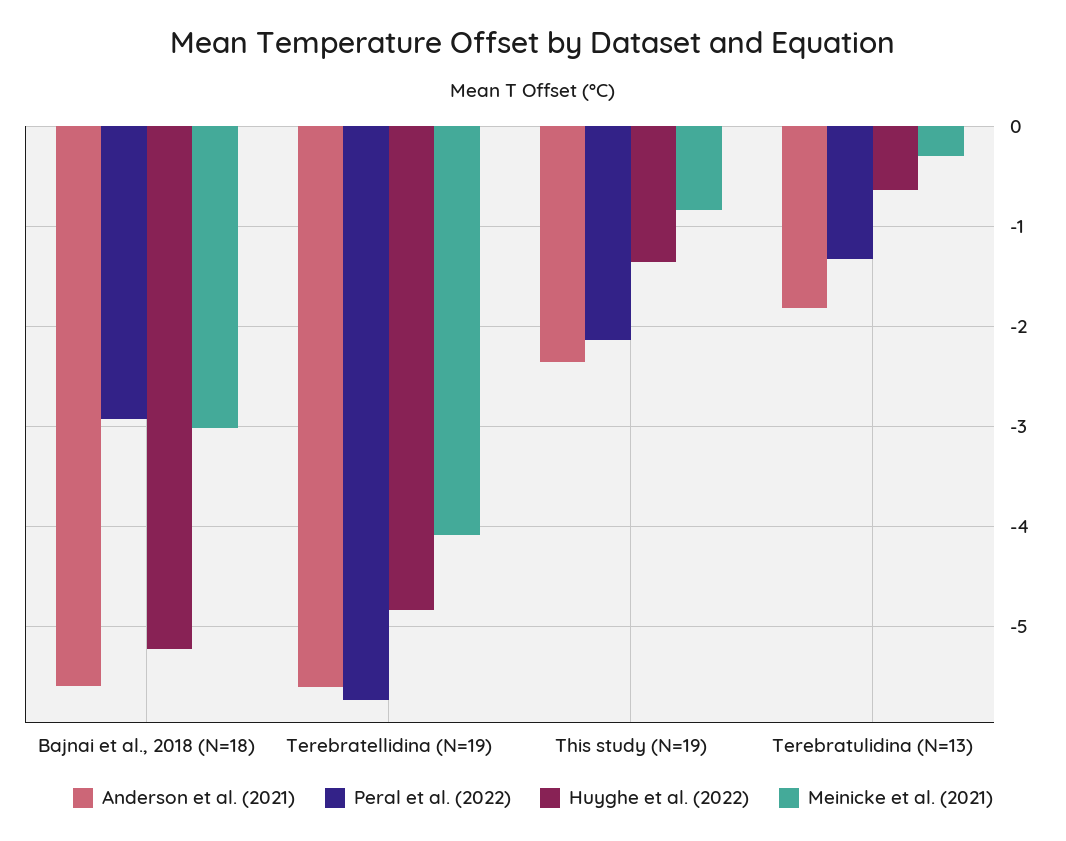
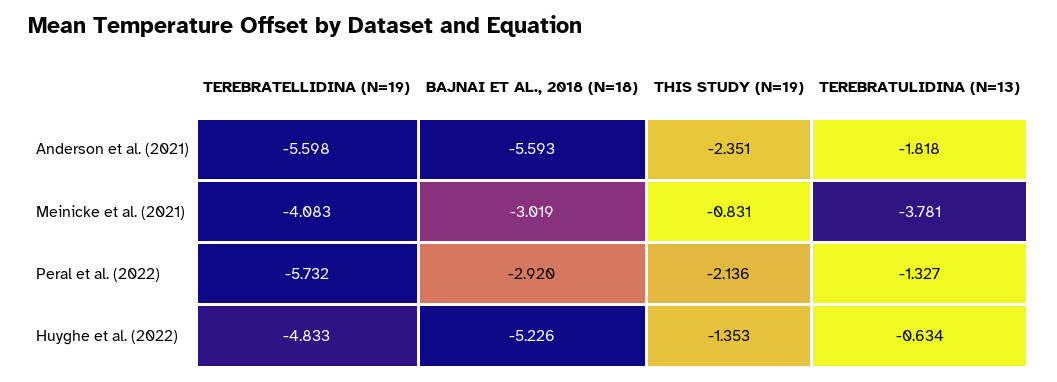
  {
    "Anderson et al. (2021)": {
      "Bajnai et al., 2018 (N=18)": -5.593,
      "Terebratellidina (N=19)": -5.598,
      "This study (N=19)": -2.351,
      "Terebratulidina (N=13)": -1.818
    },
    "Peral et al. (2022)": {
      "Bajnai et al., 2018 (N=18)": -2.92,
      "Terebratellidina (N=19)": -5.732,
      "This study (N=19)": -2.136,
      "Terebratulidina (N=13)": -1.327
    },
    "Huyghe et al. (2022)": {
      "Bajnai et al., 2018 (N=18)": -5.226,
      "Terebratellidina (N=19)": -4.833,
      "This study (N=19)": -1.353,
      "Terebratulidina (N=13)": -0.634
    },
    "Meinicke et al. (2021)": {
      "Bajnai et al., 2018 (N=18)": -3.019,
      "Terebratellidina (N=19)": -4.083,
      "This study (N=19)": -0.831,
-     "Terebratulidina (N=13)": -0.3
+     "Terebratulidina (N=13)": -3.781
    }
  }

